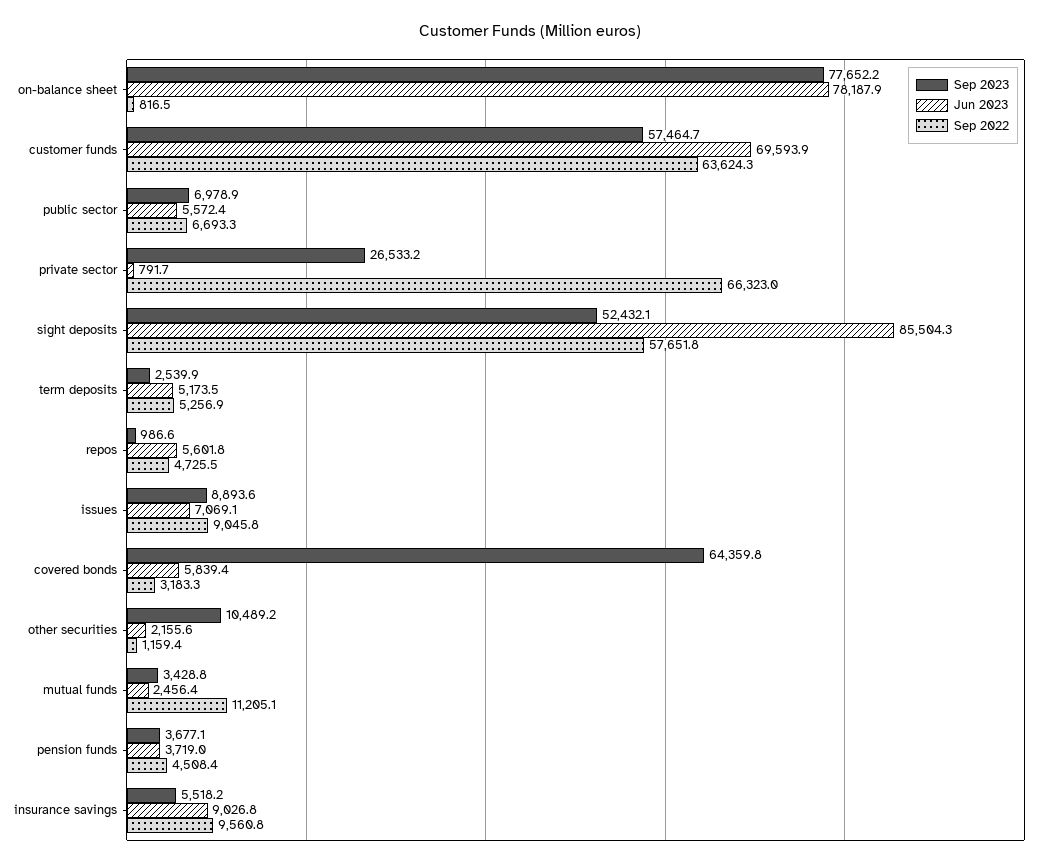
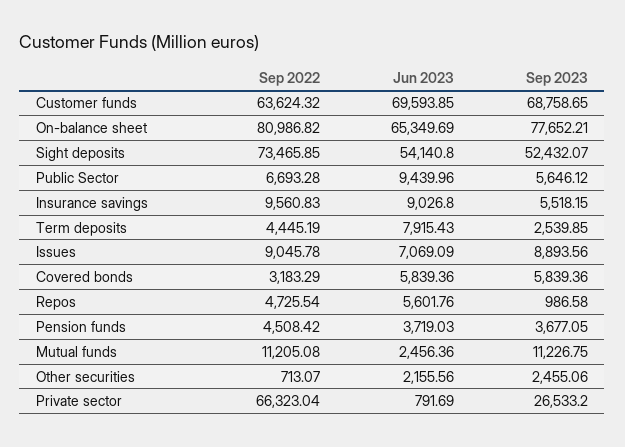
  {
    "Sep 2023": {
      "on-balance sheet": 77652.21,
-     "customer funds": 57464.7,
+     "customer funds": 68758.65,
-     "public sector": 6978.9,
+     "public sector": 5646.12,
      "private sector": 26533.2,
      "sight deposits": 52432.07,
      "term deposits": 2539.85,
      "repos": 986.58,
      "issues": 8893.56,
-     "covered bonds": 64359.8,
+     "covered bonds": 5839.36,
-     "other securities": 10489.2,
+     "other securities": 2455.06,
-     "mutual funds": 3428.8,
+     "mutual funds": 11226.75,
      "pension funds": 3677.05,
      "insurance savings": 5518.15
    },
    "Jun 2023": {
-     "on-balance sheet": 78187.9,
+     "on-balance sheet": 65349.69,
      "customer funds": 69593.85,
-     "public sector": 5572.4,
+     "public sector": 9439.96,
      "private sector": 791.69,
-     "sight deposits": 85504.3,
+     "sight deposits": 54140.8,
-     "term deposits": 5173.5,
+     "term deposits": 7915.43,
      "repos": 5601.76,
      "issues": 7069.09,
      "covered bonds": 5839.36,
      "other securities": 2155.56,
      "mutual funds": 2456.36,
      "pension funds": 3719.03,
      "insurance savings": 9026.8
    },
    "Sep 2022": {
-     "on-balance sheet": 816.5,
+     "on-balance sheet": 80986.82,
      "customer funds": 63624.32,
      "public sector": 6693.28,
      "private sector": 66323.04,
-     "sight deposits": 57651.8,
+     "sight deposits": 73465.85,
-     "term deposits": 5256.9,
+     "term deposits": 4445.19,
      "repos": 4725.54,
      "issues": 9045.78,
      "covered bonds": 3183.29,
-     "other securities": 1159.4,
+     "other securities": 713.07,
      "mutual funds": 11205.08,
      "pension funds": 4508.42,
      "insurance savings": 9560.83
    }
  }

